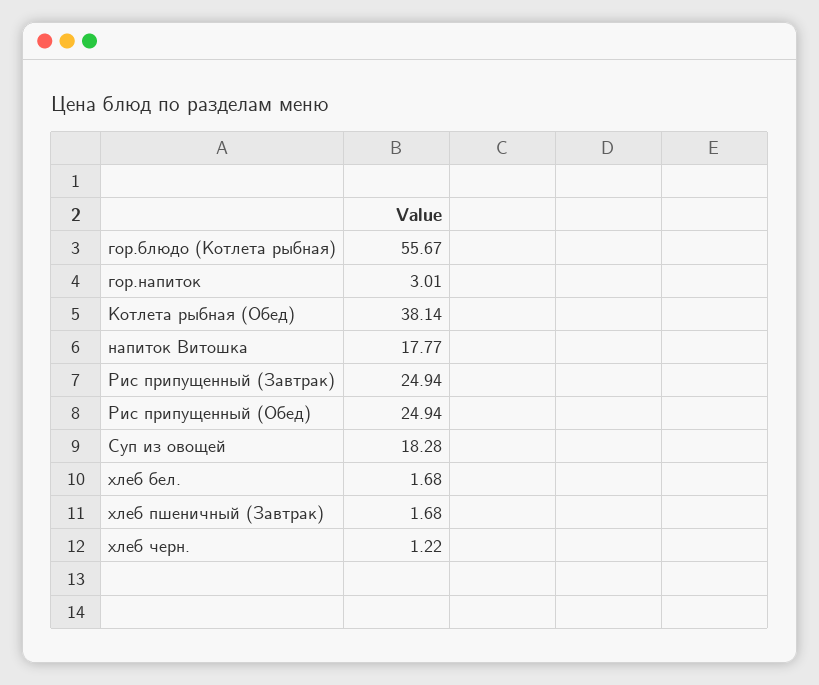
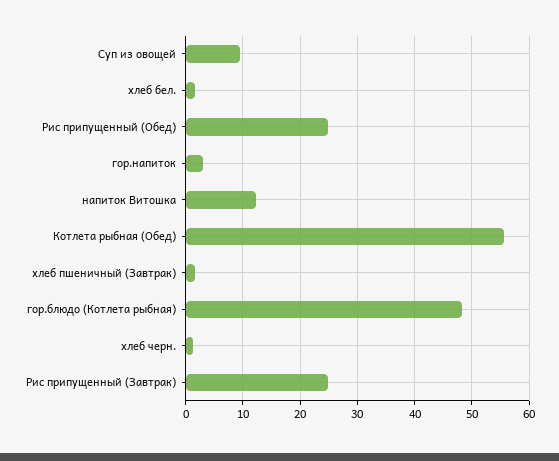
  {
-   "гор.блюдо (Котлета рыбная)": 55.67,
+   "гор.блюдо (Котлета рыбная)": 48,
    "гор.напиток": 3.01,
-   "Котлета рыбная (Обед)": 38.14,
+   "Котлета рыбная (Обед)": 56,
-   "напиток Витошка": 17.77,
+   "напиток Витошка": 12,
    "Рис припущенный (Завтрак)": 24.94,
    "Рис припущенный (Обед)": 24.94,
-   "Суп из овощей": 18.28,
+   "Суп из овощей": 10,
    "хлеб бел.": 1.68,
    "хлеб пшеничный (Завтрак)": 1.68,
    "хлеб черн.": 1.22
  }

